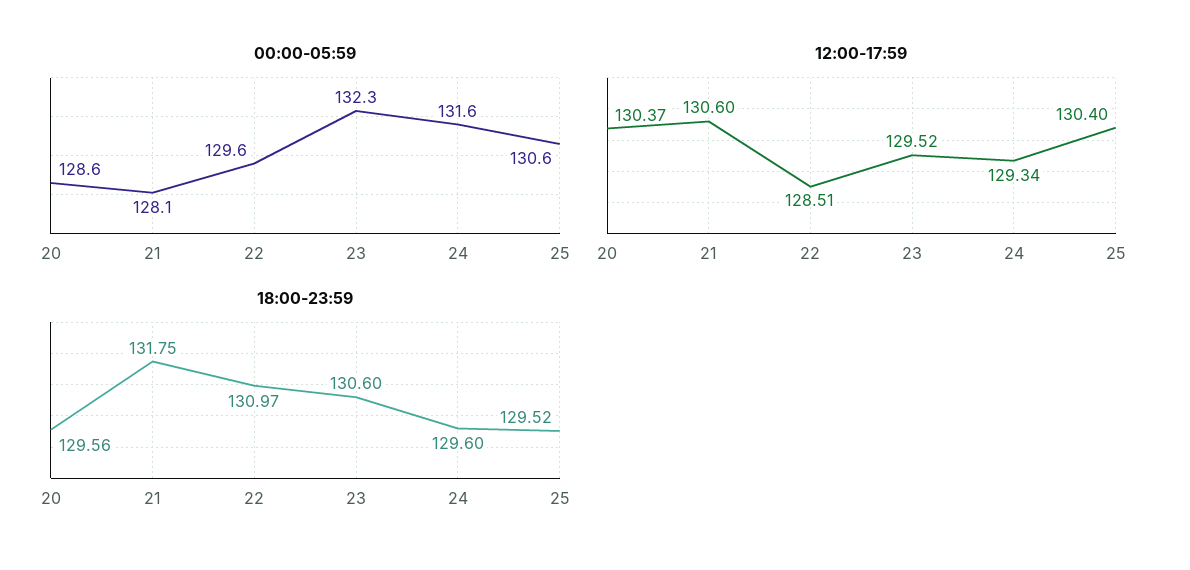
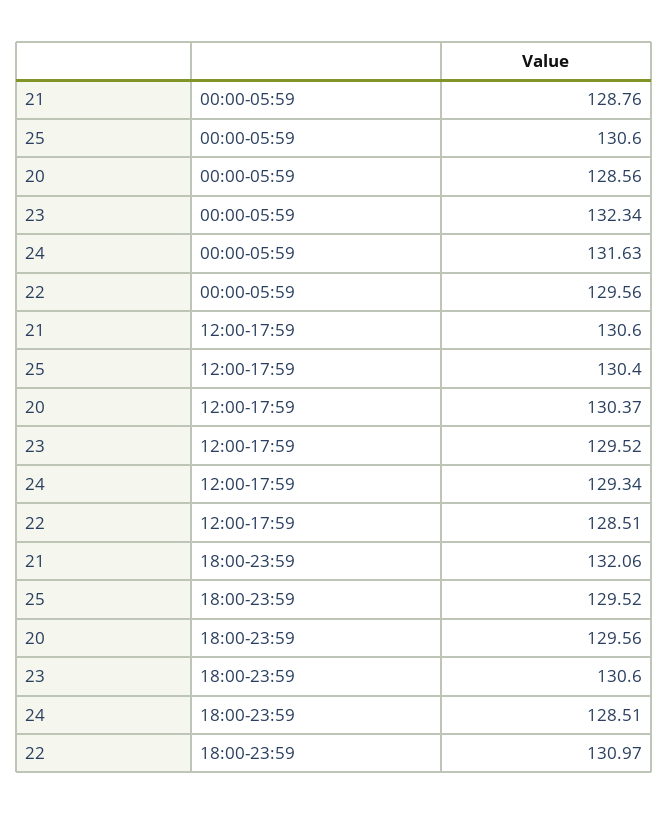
  {
    "00:00-05:59": {
      "20": 128.56,
-     "21": 128.1,
+     "21": 128.76,
      "22": 129.56,
      "23": 132.34,
      "24": 131.63,
      "25": 130.6
    },
    "12:00-17:59": {
      "20": 130.37,
      "21": 130.6,
      "22": 128.51,
      "23": 129.52,
      "24": 129.34,
      "25": 130.4
    },
    "18:00-23:59": {
      "20": 129.56,
-     "21": 131.75,
+     "21": 132.06,
      "22": 130.97,
      "23": 130.6,
-     "24": 129.6,
+     "24": 128.51,
      "25": 129.52
    }
  }

